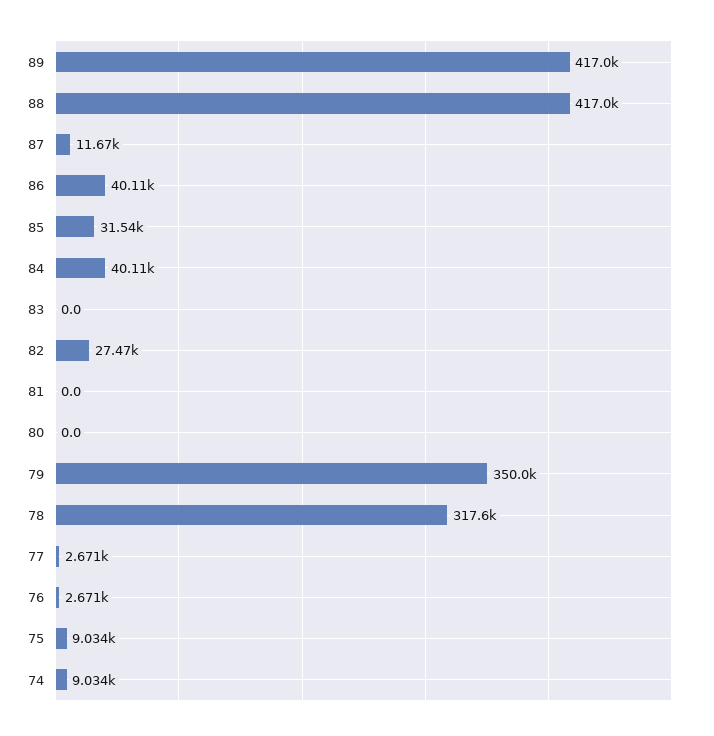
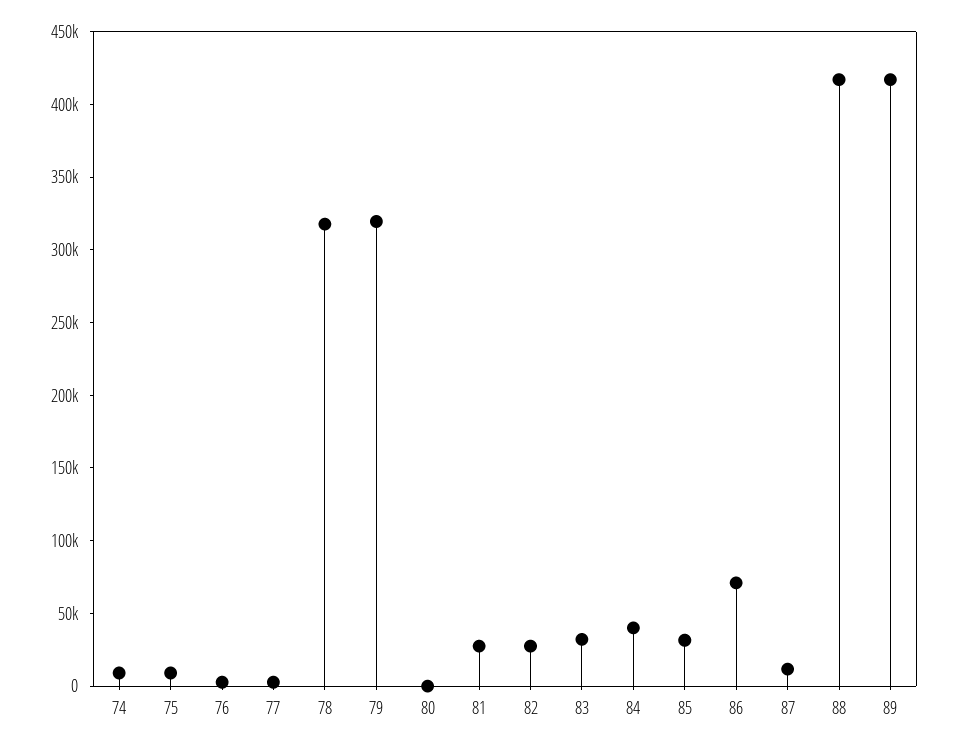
  {
    "89": 417000,
    "88": 417000,
    "87": 11670,
-   "86": 40110,
+   "86": 70000,
    "85": 31540,
    "84": 40110,
-   "83": 0,
+   "83": 30000,
    "82": 27470,
-   "81": 0,
+   "81": 30000,
    "80": 0,
-   "79": 350000,
+   "79": 320000,
    "78": 317600,
    "77": 2671,
    "76": 2671,
    "75": 9034,
    "74": 9034
  }

